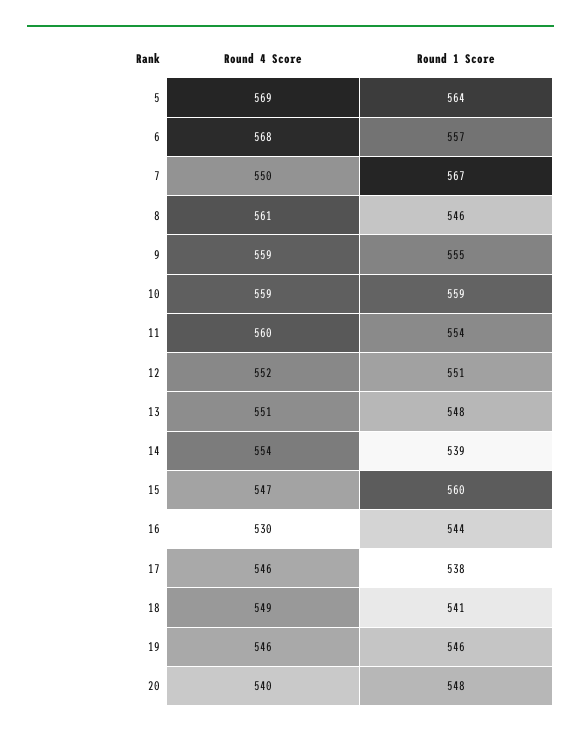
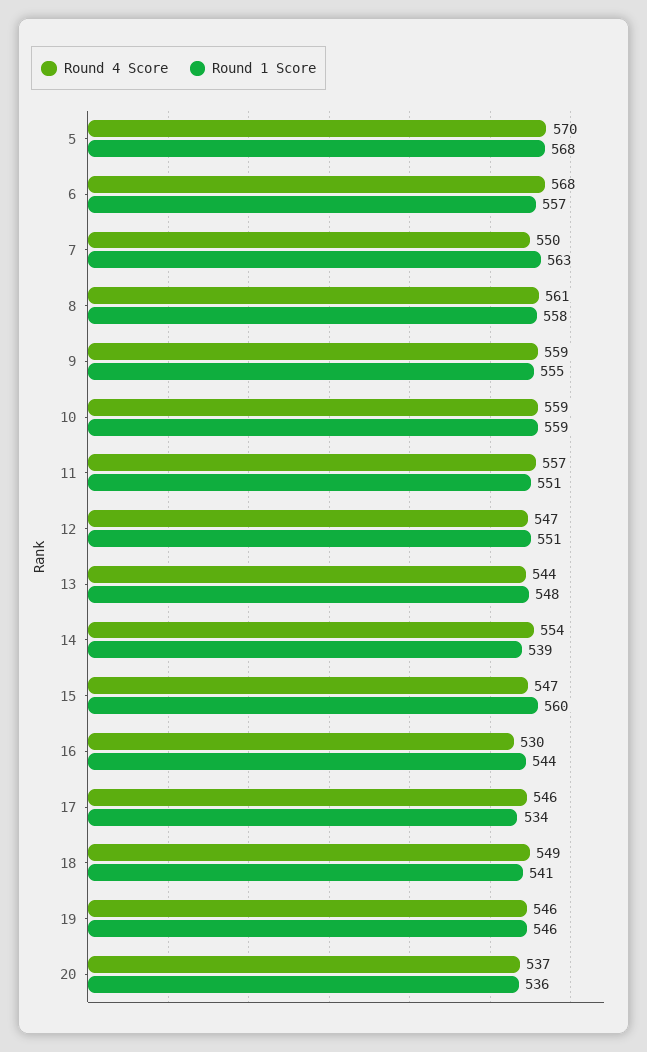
  {
    "Round 4 Score": {
-     "5": 569,
+     "5": 570,
      "6": 568,
      "7": 550,
      "8": 561,
      "9": 559,
      "10": 559,
-     "11": 560,
+     "11": 557,
-     "12": 552,
+     "12": 547,
-     "13": 551,
+     "13": 544,
      "14": 554,
      "15": 547,
      "16": 530,
      "17": 546,
      "18": 549,
      "19": 546,
-     "20": 540
+     "20": 537
    },
    "Round 1 Score": {
-     "5": 564,
+     "5": 568,
      "6": 557,
-     "7": 567,
+     "7": 563,
-     "8": 546,
+     "8": 558,
      "9": 555,
      "10": 559,
-     "11": 554,
+     "11": 551,
      "12": 551,
      "13": 548,
      "14": 539,
      "15": 560,
      "16": 544,
-     "17": 538,
+     "17": 534,
      "18": 541,
      "19": 546,
-     "20": 548
+     "20": 536
    }
  }

